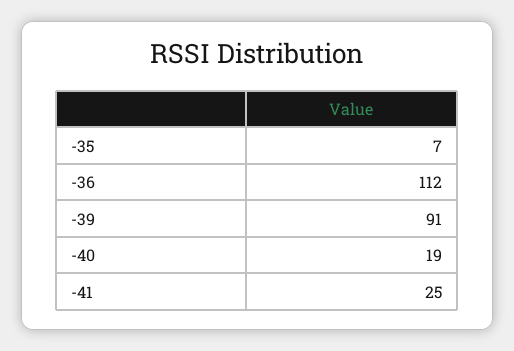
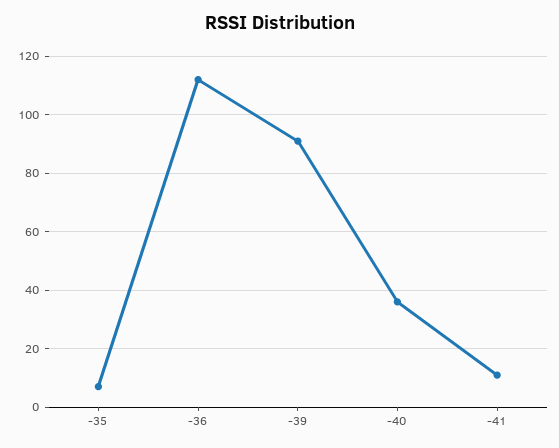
  {
    "-35": 7,
    "-36": 112,
    "-39": 91,
-   "-40": 19,
+   "-40": 35,
-   "-41": 25
+   "-41": 10
  }

